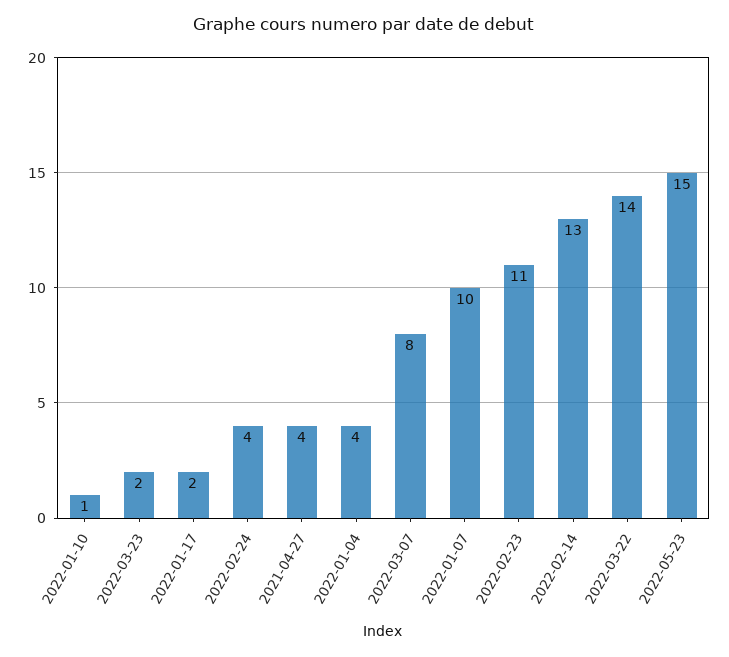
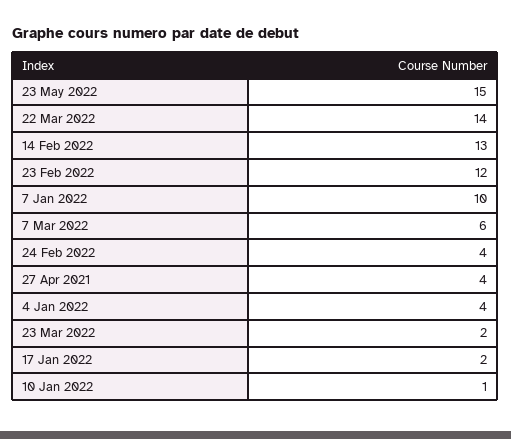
  {
    "2022-01-10": 1,
    "2022-03-23": 2,
    "2022-01-17": 2,
    "2022-02-24": 4,
    "2021-04-27": 4,
    "2022-01-04": 4,
-   "2022-03-07": 8,
+   "2022-03-07": 6,
    "2022-01-07": 10,
-   "2022-02-23": 11,
+   "2022-02-23": 12,
    "2022-02-14": 13,
    "2022-03-22": 14,
    "2022-05-23": 15
  }

